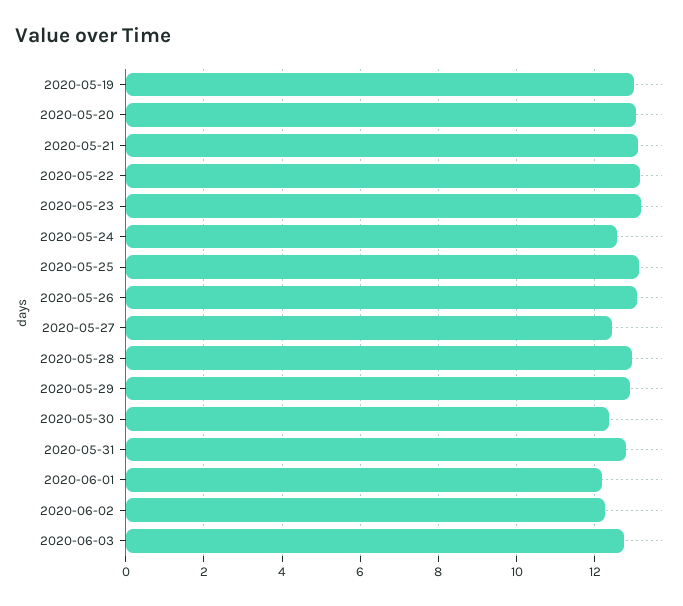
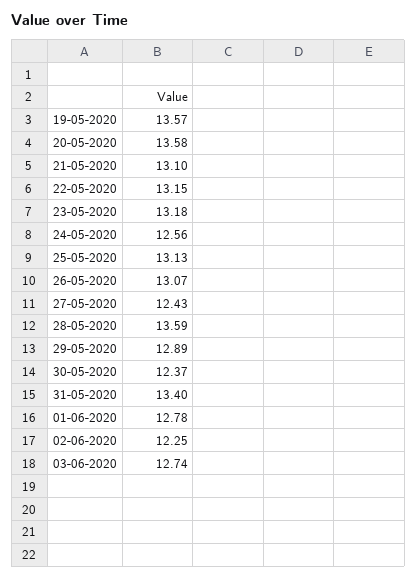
  {
-   "2020-05-19": 13,
+   "2020-05-19": 13.57,
-   "2020-05-20": 13,
+   "2020-05-20": 13.58,
    "2020-05-21": 13.1,
    "2020-05-22": 13.15,
    "2020-05-23": 13.18,
    "2020-05-24": 12.56,
    "2020-05-25": 13.13,
    "2020-05-26": 13.07,
    "2020-05-27": 12.43,
-   "2020-05-28": 13,
+   "2020-05-28": 13.59,
    "2020-05-29": 12.89,
    "2020-05-30": 12.37,
-   "2020-05-31": 12.8,
+   "2020-05-31": 13.4,
-   "2020-06-01": 12.2,
+   "2020-06-01": 12.78,
    "2020-06-02": 12.25,
    "2020-06-03": 12.74
  }

